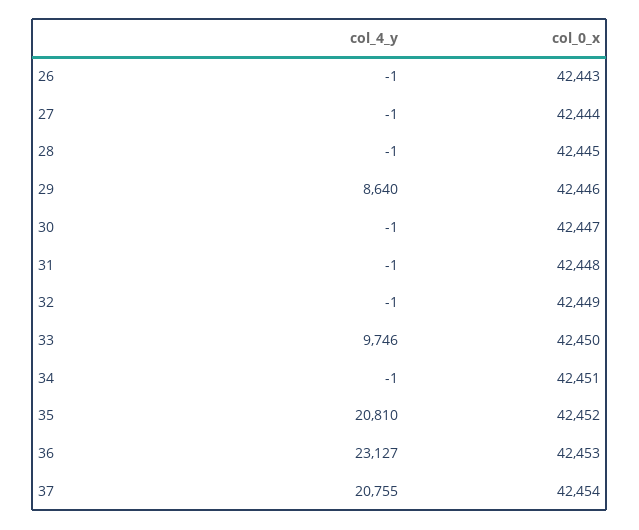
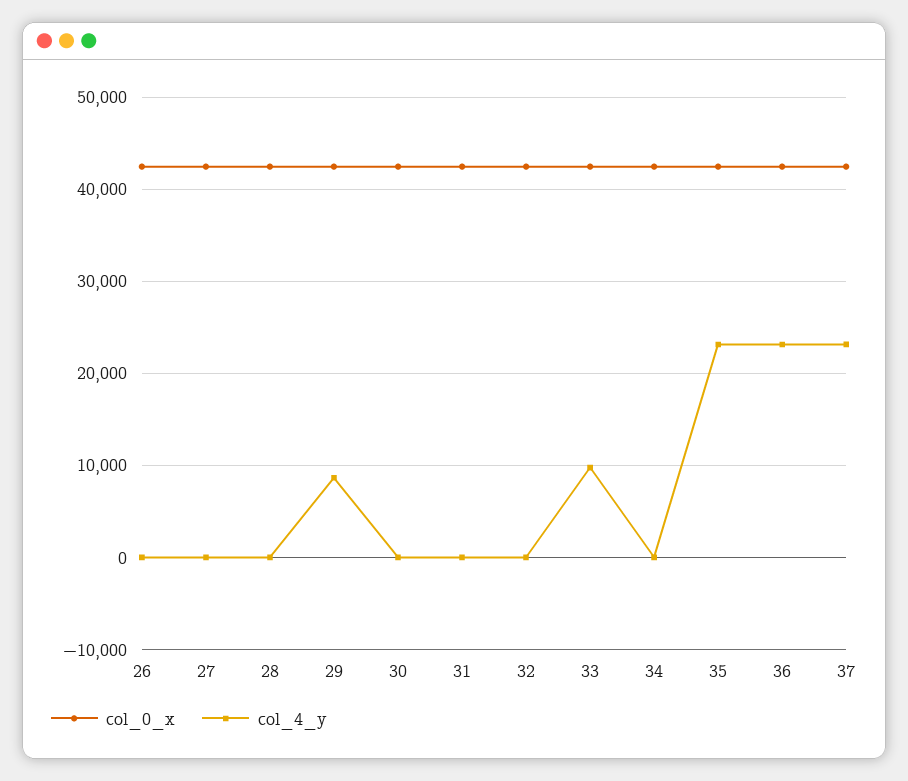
  {
    "col_4_y": {
      "26": -1,
      "27": -1,
      "28": -1,
      "29": 8640,
      "30": -1,
      "31": -1,
      "32": -1,
      "33": 9746,
      "34": -1,
-     "35": 20810,
+     "35": 23000,
      "36": 23127,
-     "37": 20755
+     "37": 23000
    },
    "col_0_x": {
      "26": 42443,
      "27": 42444,
      "28": 42445,
      "29": 42446,
      "30": 42447,
      "31": 42448,
      "32": 42449,
      "33": 42450,
      "34": 42451,
      "35": 42452,
      "36": 42453,
      "37": 42454
    }
  }

